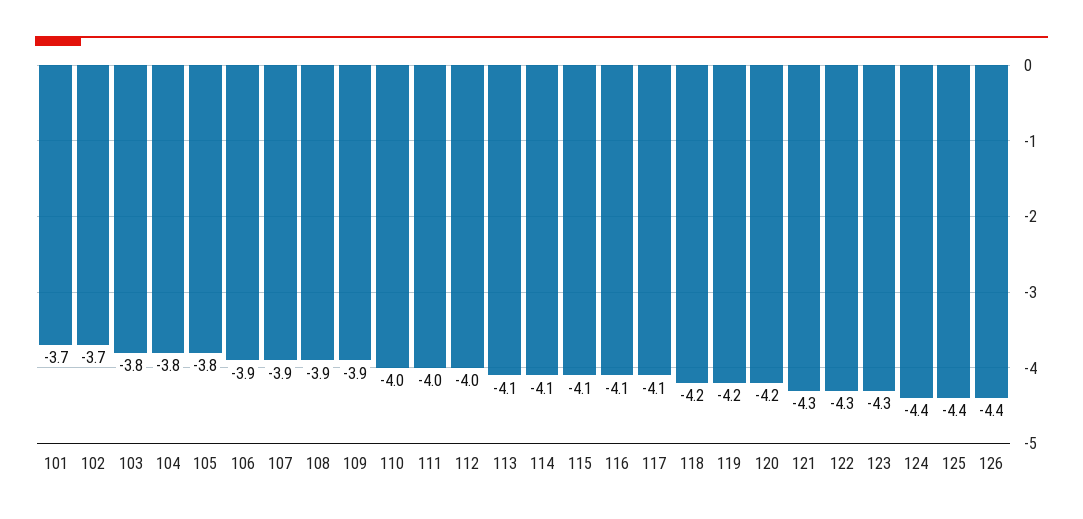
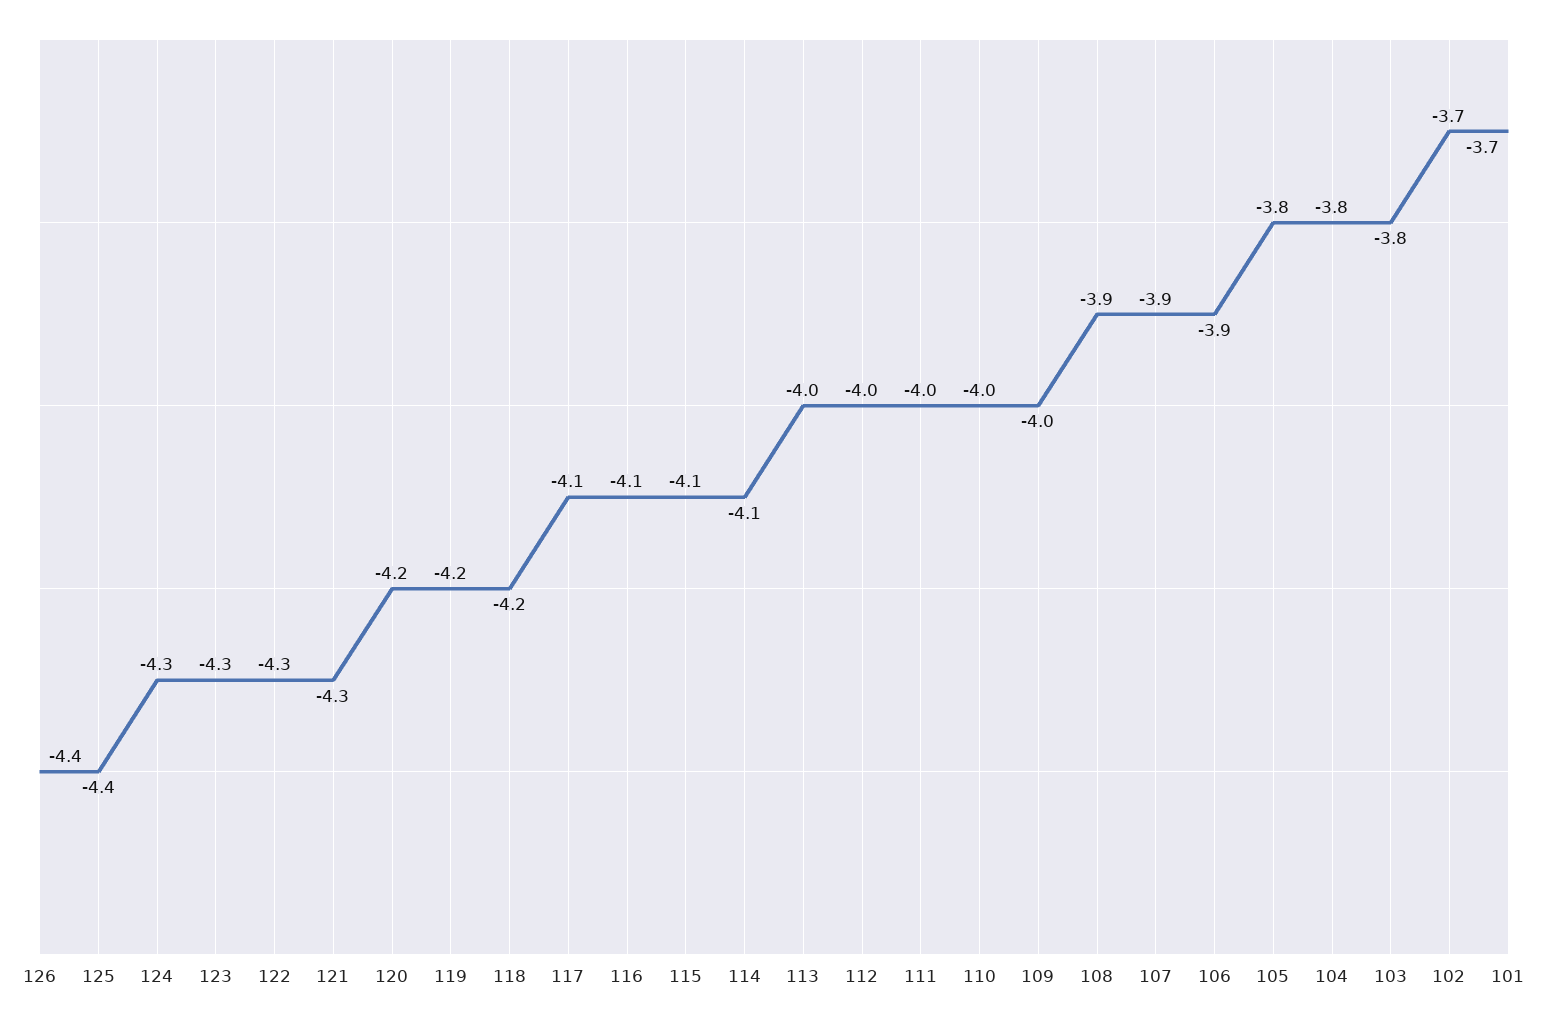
  {
    "101": -3.7,
    "102": -3.7,
    "103": -3.8,
    "104": -3.8,
    "105": -3.8,
    "106": -3.9,
    "107": -3.9,
    "108": -3.9,
-   "109": -3.9,
+   "109": -4,
    "110": -4,
    "111": -4,
    "112": -4,
-   "113": -4.1,
+   "113": -4,
    "114": -4.1,
    "115": -4.1,
    "116": -4.1,
    "117": -4.1,
    "118": -4.2,
    "119": -4.2,
    "120": -4.2,
    "121": -4.3,
    "122": -4.3,
    "123": -4.3,
-   "124": -4.4,
+   "124": -4.3,
    "125": -4.4,
    "126": -4.4
  }

